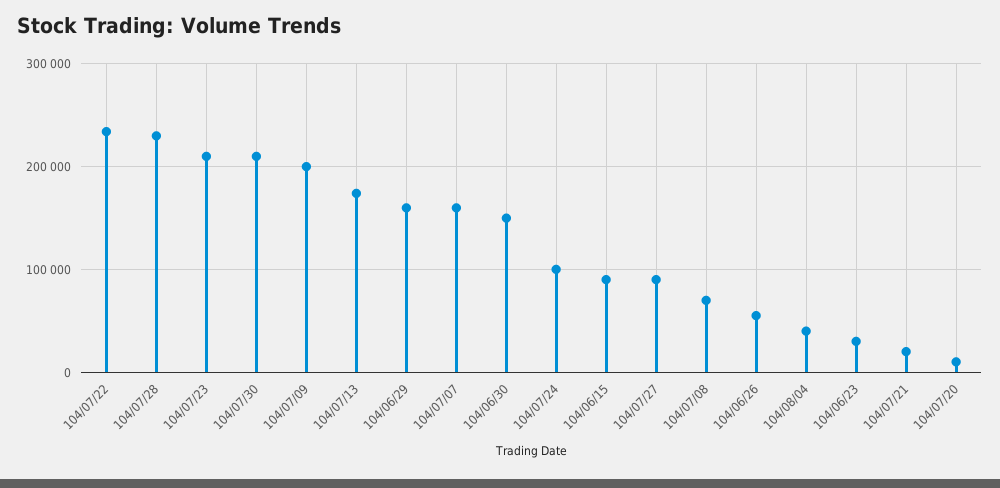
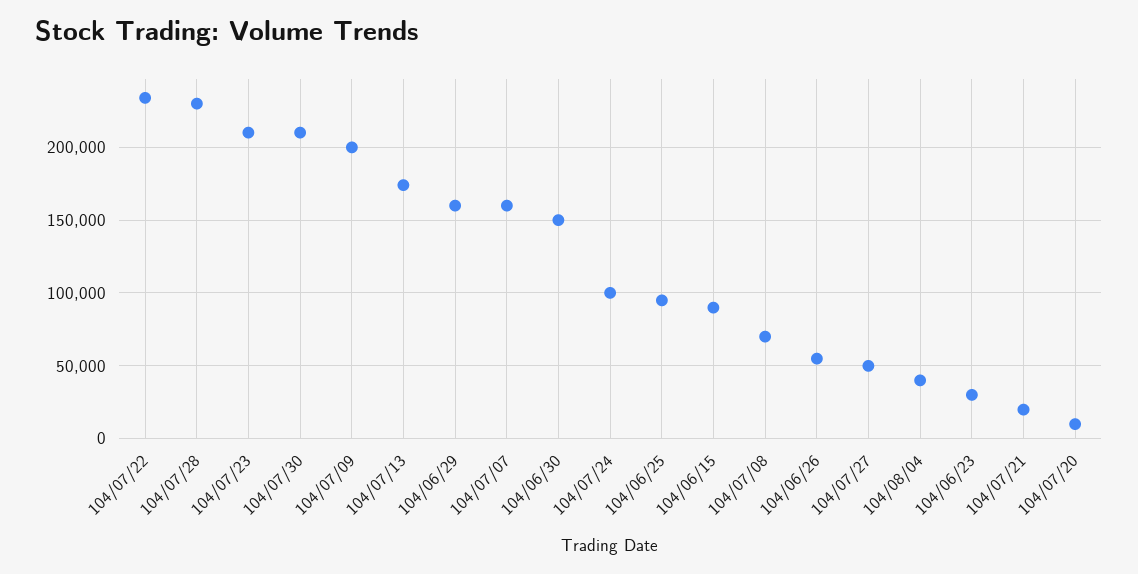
  {
    "104/07/22": 235000,
    "104/07/28": 230000,
    "104/07/23": 210000,
    "104/07/30": 210000,
    "104/07/09": 200000,
    "104/07/13": 175000,
    "104/06/29": 160000,
    "104/07/07": 160000,
    "104/06/30": 150000,
    "104/07/24": 100000,
    "104/06/15": 90000,
-   "104/07/27": 90000,
+   "104/07/27": 50000,
    "104/07/08": 70000,
    "104/06/26": 55000,
    "104/08/04": 40000,
    "104/06/23": 30000,
    "104/07/21": 20000,
-   "104/07/20": 10000
+   "104/07/20": 10000,
+   "104/06/25": 95000
  }

